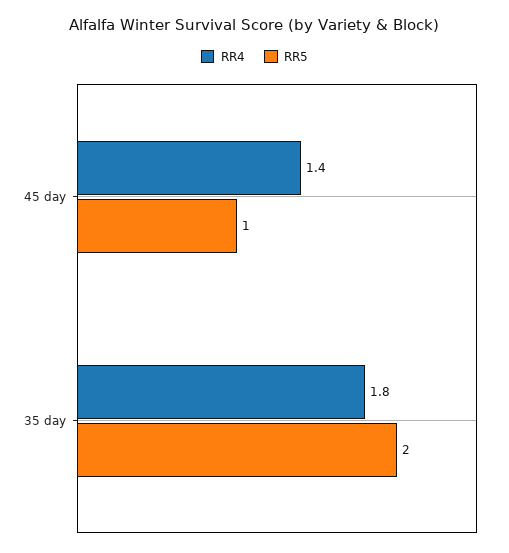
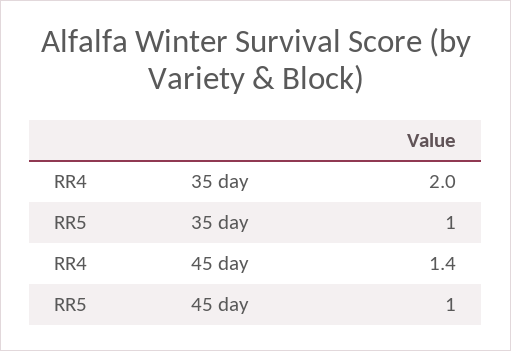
  {
    "RR4": {
      "45 day": 1.4,
-     "35 day": 1.8
+     "35 day": 2
    },
    "RR5": {
      "45 day": 1,
-     "35 day": 2
+     "35 day": 1
    }
  }

